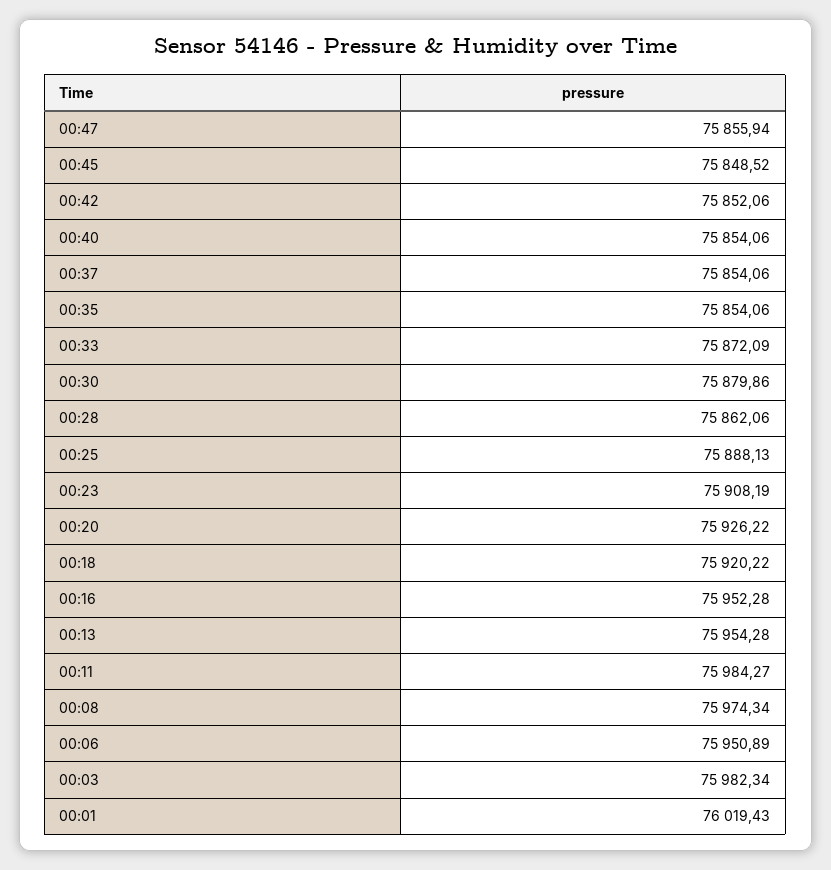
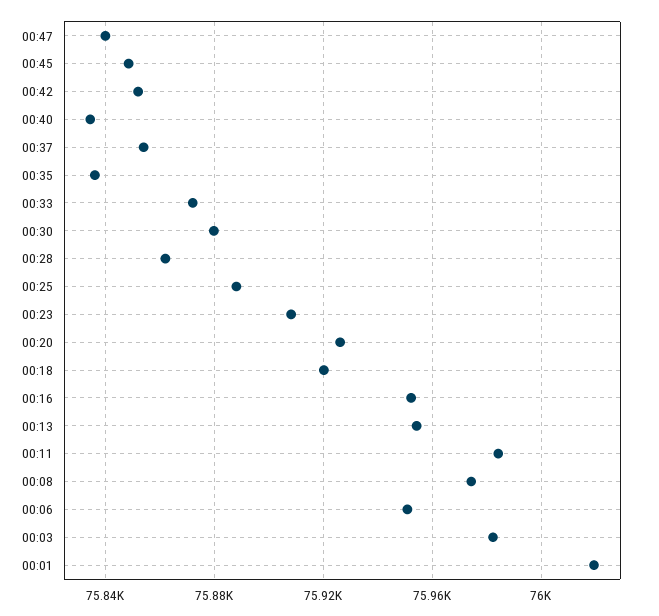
  {
-   "00:47": 75855.94,
+   "00:47": 75840,
    "00:45": 75848.52,
    "00:42": 75852.06,
-   "00:40": 75854.06,
+   "00:40": 75835,
    "00:37": 75854.06,
-   "00:35": 75854.06,
+   "00:35": 75835,
    "00:33": 75872.09,
    "00:30": 75879.86,
    "00:28": 75862.06,
    "00:25": 75888.13,
    "00:23": 75908.19,
    "00:20": 75926.22,
    "00:18": 75920.22,
    "00:16": 75952.28,
    "00:13": 75954.28,
    "00:11": 75984.27,
    "00:08": 75974.34,
    "00:06": 75950.89,
    "00:03": 75982.34,
    "00:01": 76019.43
  }

